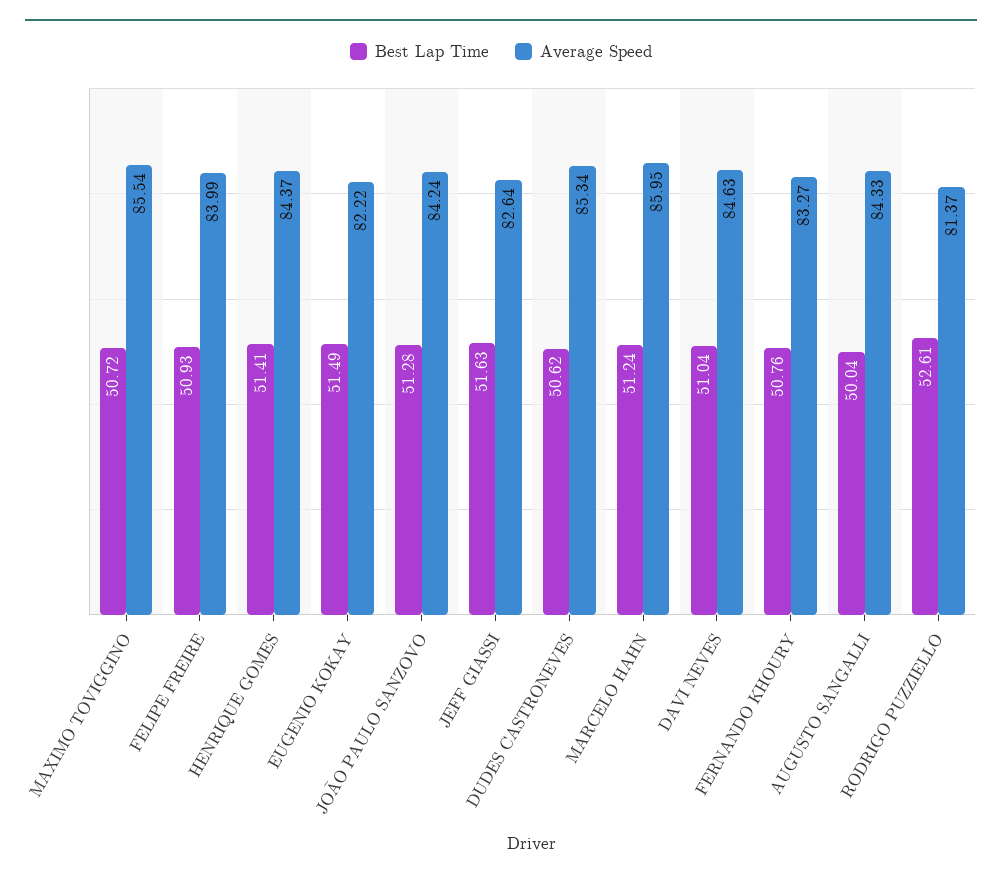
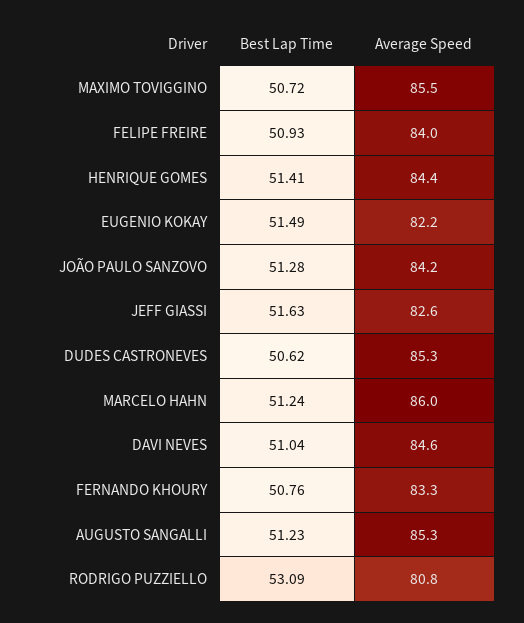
  {
    "Best Lap Time": {
      "MAXIMO TOVIGGINO": 50.72,
      "FELIPE FREIRE": 50.93,
      "HENRIQUE GOMES": 51.41,
      "EUGENIO KOKAY": 51.49,
      "JOÃO PAULO SANZOVO": 51.28,
      "JEFF GIASSI": 51.63,
      "DUDES CASTRONEVES": 50.62,
      "MARCELO HAHN": 51.24,
      "DAVI NEVES": 51.04,
      "FERNANDO KHOURY": 50.76,
-     "AUGUSTO SANGALLI": 50.04,
+     "AUGUSTO SANGALLI": 51.23,
-     "RODRIGO PUZZIELLO": 52.61
+     "RODRIGO PUZZIELLO": 53.09
    },
    "Average Speed": {
      "MAXIMO TOVIGGINO": 85.54,
      "FELIPE FREIRE": 83.99,
      "HENRIQUE GOMES": 84.37,
      "EUGENIO KOKAY": 82.22,
      "JOÃO PAULO SANZOVO": 84.24,
      "JEFF GIASSI": 82.64,
      "DUDES CASTRONEVES": 85.34,
      "MARCELO HAHN": 85.95,
      "DAVI NEVES": 84.63,
      "FERNANDO KHOURY": 83.27,
-     "AUGUSTO SANGALLI": 84.33,
+     "AUGUSTO SANGALLI": 85.3,
-     "RODRIGO PUZZIELLO": 81.37
+     "RODRIGO PUZZIELLO": 80.8
    }
  }

